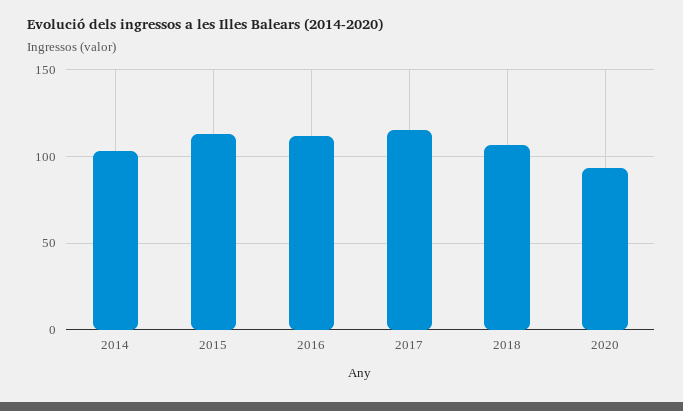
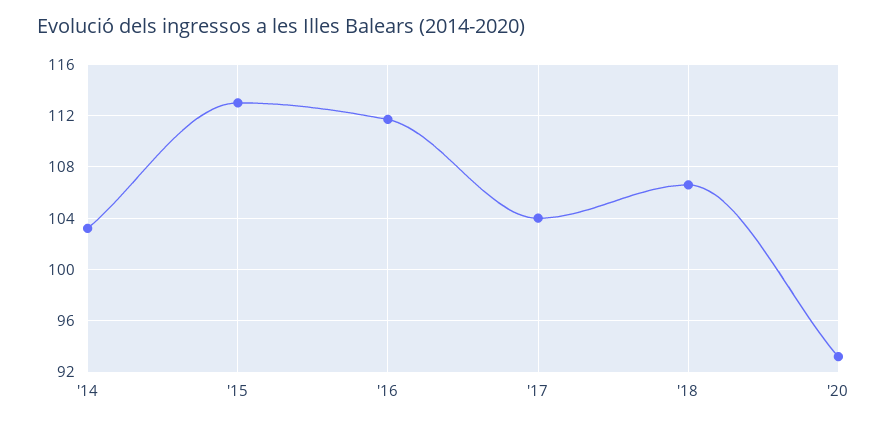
  {
    "2014": 103,
    "2015": 113,
    "2016": 111.5,
-   "2017": 115,
+   "2017": 104,
    "2018": 106.5,
    "2020": 93
  }

